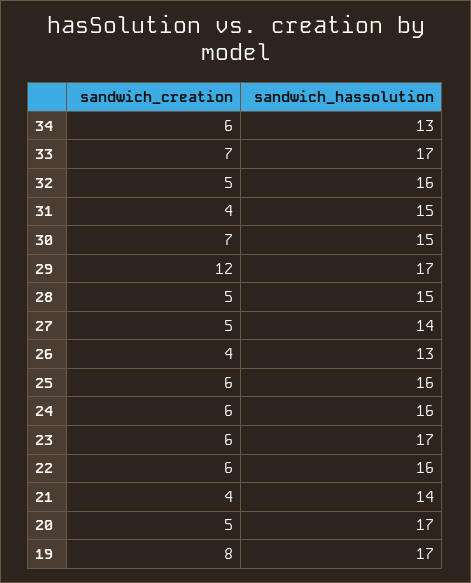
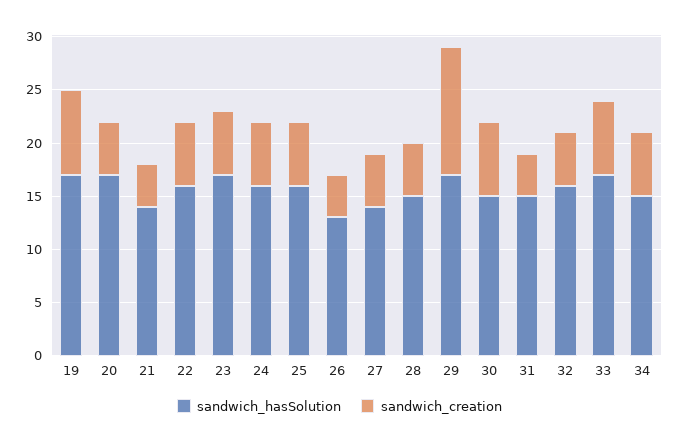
  {
    "sandwich_creation": {
      "34": 6,
      "33": 7,
      "32": 5,
      "31": 4,
      "30": 7,
      "29": 12,
      "28": 5,
      "27": 5,
      "26": 4,
      "25": 6,
      "24": 6,
      "23": 6,
      "22": 6,
      "21": 4,
      "20": 5,
      "19": 8
    },
    "sandwich_hassolution": {
-     "34": 13,
+     "34": 15,
      "33": 17,
      "32": 16,
      "31": 15,
      "30": 15,
      "29": 17,
      "28": 15,
      "27": 14,
      "26": 13,
      "25": 16,
      "24": 16,
      "23": 17,
      "22": 16,
      "21": 14,
      "20": 17,
      "19": 17
    }
  }

